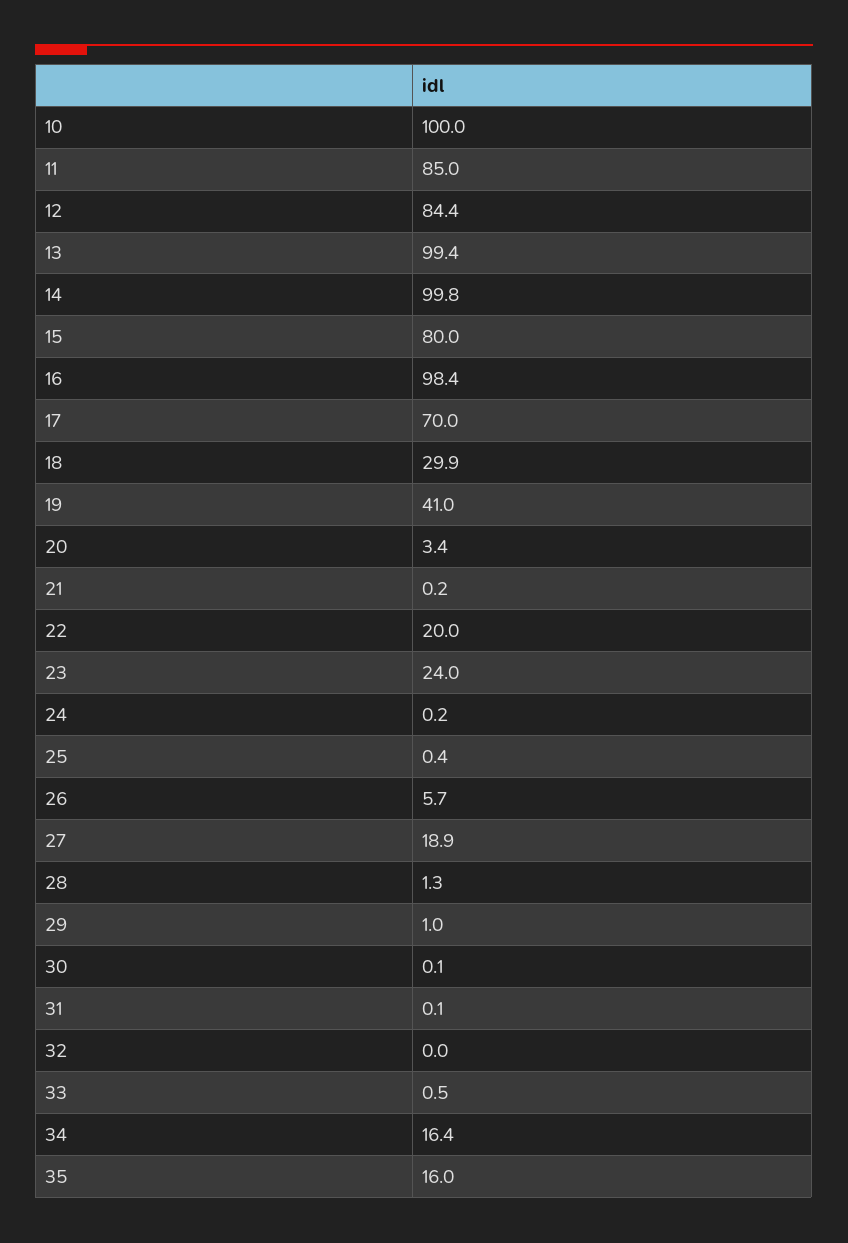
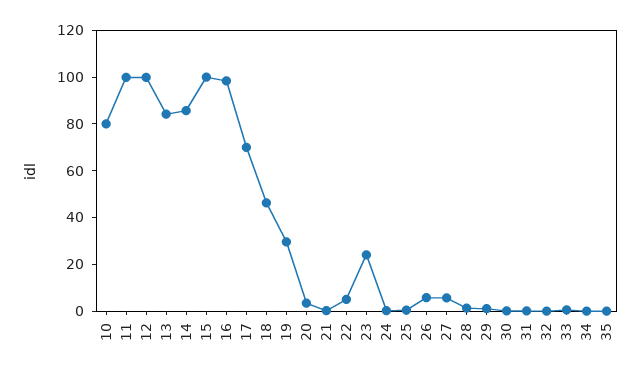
  {
-   "10": 100,
+   "10": 80,
-   "11": 85,
+   "11": 100,
-   "12": 84.4,
+   "12": 100,
-   "13": 99.4,
+   "13": 85,
-   "14": 99.8,
+   "14": 85,
-   "15": 80,
+   "15": 100,
    "16": 98.4,
    "17": 70,
-   "18": 29.9,
+   "18": 45,
-   "19": 41,
+   "19": 30,
    "20": 3.4,
    "21": 0.2,
-   "22": 20,
+   "22": 5,
    "23": 24,
    "24": 0.2,
    "25": 0.4,
    "26": 5.7,
-   "27": 18.9,
+   "27": 5,
    "28": 1.3,
    "29": 1,
    "30": 0.1,
    "31": 0.1,
    "32": 0,
    "33": 0.5,
-   "34": 16.4,
+   "34": 0,
-   "35": 16
+   "35": 0
  }

